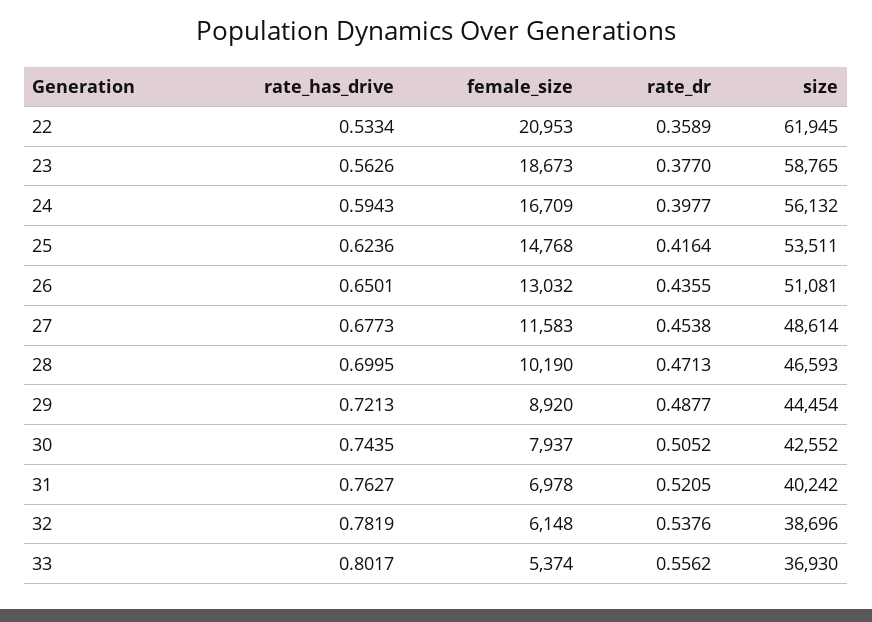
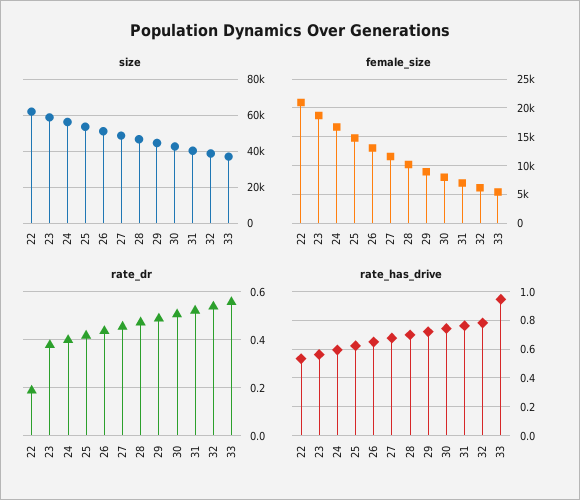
  {
    "rate_has_drive": {
      "22": 0.5334,
      "23": 0.5626,
      "24": 0.5943,
      "25": 0.6236,
      "26": 0.6501,
      "27": 0.6773,
      "28": 0.6995,
      "29": 0.7213,
      "30": 0.7435,
      "31": 0.7627,
      "32": 0.7819,
-     "33": 0.8017
+     "33": 0.95
    },
    "female_size": {
      "22": 20953,
      "23": 18673,
      "24": 16709,
      "25": 14768,
      "26": 13032,
      "27": 11583,
      "28": 10190,
      "29": 8920,
      "30": 7937,
      "31": 6978,
      "32": 6148,
      "33": 5374
    },
    "rate_dr": {
-     "22": 0.3589,
+     "22": 0.2,
      "23": 0.377,
      "24": 0.3977,
      "25": 0.4164,
      "26": 0.4355,
      "27": 0.4538,
      "28": 0.4713,
      "29": 0.4877,
      "30": 0.5052,
      "31": 0.5205,
      "32": 0.5376,
      "33": 0.5562
    },
    "size": {
      "22": 61945,
      "23": 58765,
      "24": 56132,
      "25": 53511,
      "26": 51081,
      "27": 48614,
      "28": 46593,
      "29": 44454,
      "30": 42552,
      "31": 40242,
      "32": 38696,
      "33": 36930
    }
  }

